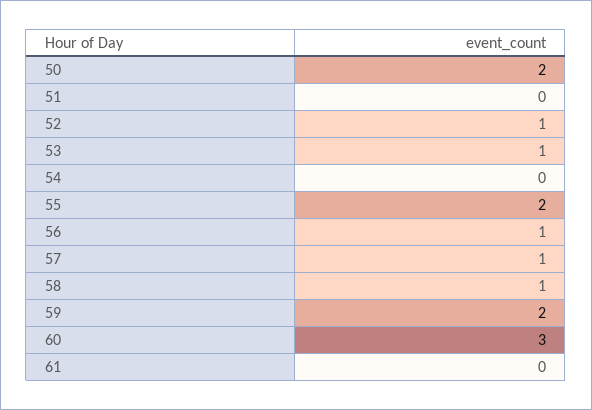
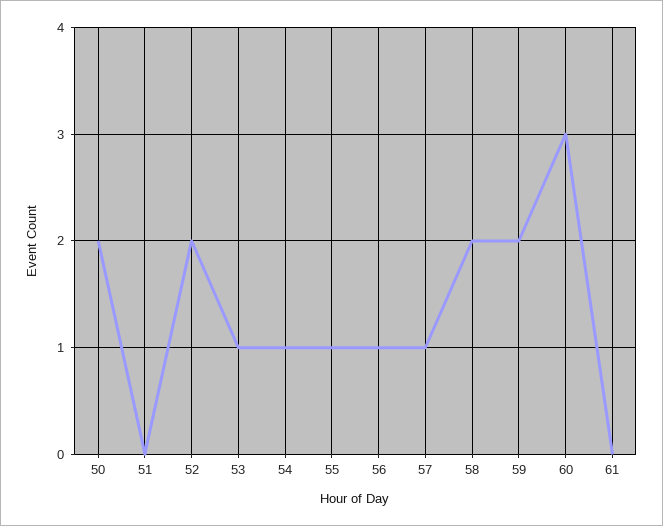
  {
    "50": 2,
    "51": 0,
-   "52": 1,
+   "52": 2,
    "53": 1,
-   "54": 0,
+   "54": 1,
-   "55": 2,
+   "55": 1,
    "56": 1,
    "57": 1,
-   "58": 1,
+   "58": 2,
    "59": 2,
    "60": 3,
    "61": 0
  }

